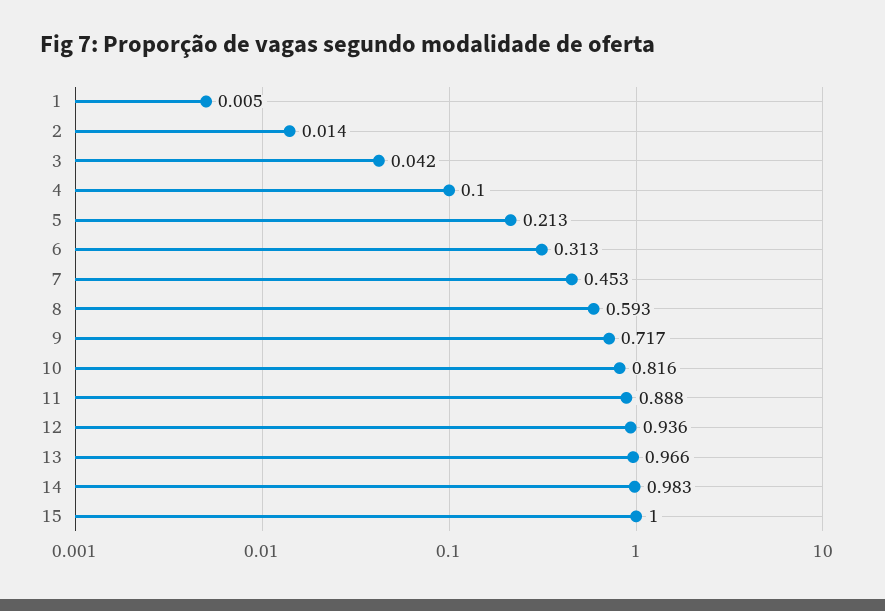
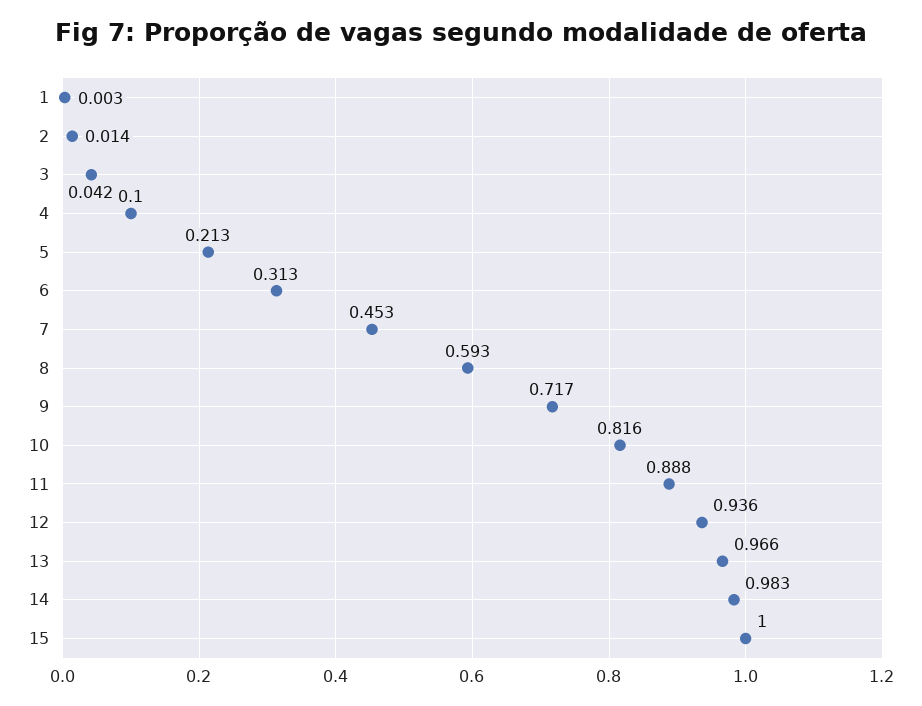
  {
-   "1": 0.005,
+   "1": 0.003,
    "2": 0.014,
    "3": 0.042,
    "4": 0.1,
    "5": 0.213,
    "6": 0.313,
    "7": 0.453,
    "8": 0.593,
    "9": 0.717,
    "10": 0.816,
    "11": 0.888,
    "12": 0.936,
    "13": 0.966,
    "14": 0.983,
    "15": 1
  }

